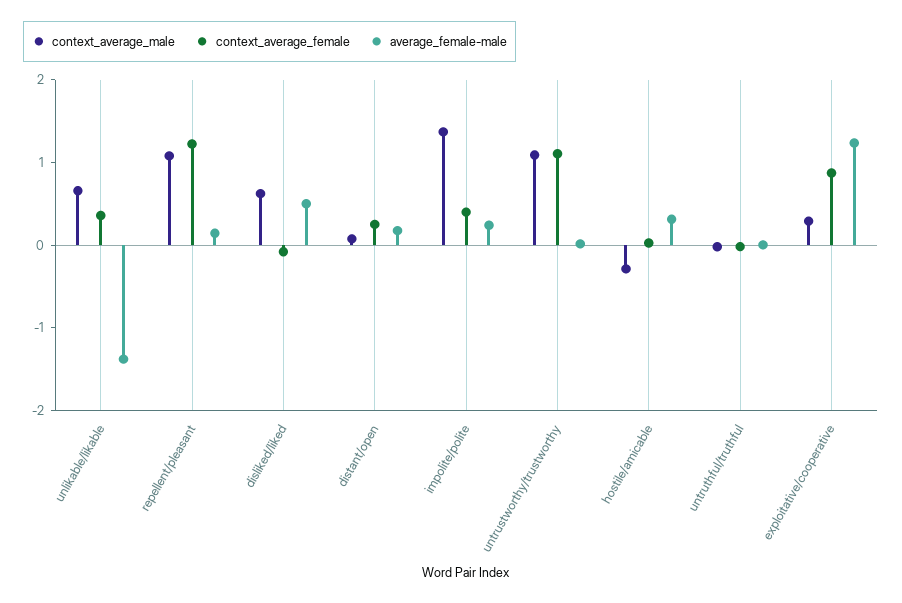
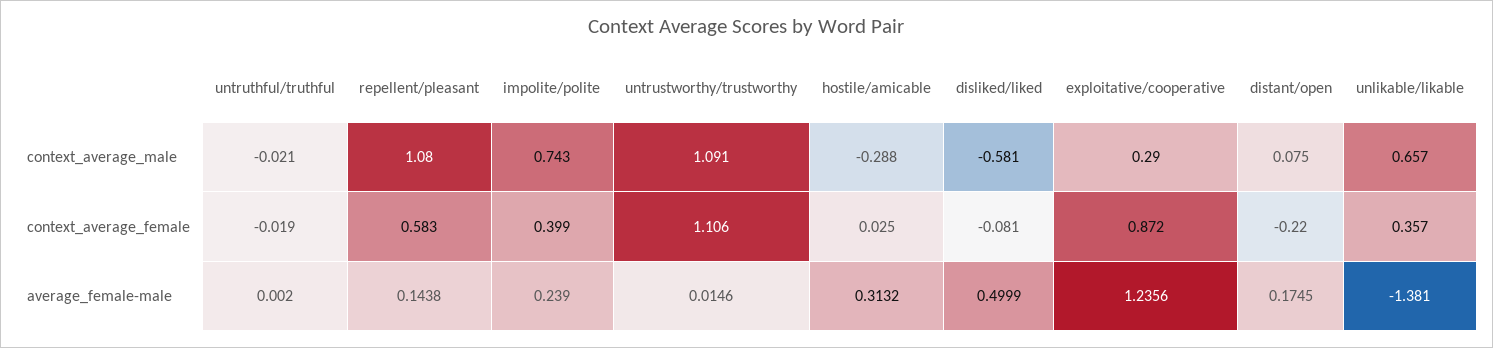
  {
    "context_average_male": {
      "unlikable/likable": 0.657,
      "repellent/pleasant": 1.08,
-     "disliked/liked": 0.6,
+     "disliked/liked": -0.581,
      "distant/open": 0.075,
-     "impolite/polite": 1.4,
+     "impolite/polite": 0.743,
      "untrustworthy/trustworthy": 1.091,
      "hostile/amicable": -0.288,
      "untruthful/truthful": -0.021,
      "exploitative/cooperative": 0.29
    },
    "context_average_female": {
      "unlikable/likable": 0.357,
-     "repellent/pleasant": 1.2,
+     "repellent/pleasant": 0.583,
      "disliked/liked": -0.081,
-     "distant/open": 0.2,
+     "distant/open": -0.22,
      "impolite/polite": 0.399,
      "untrustworthy/trustworthy": 1.106,
      "hostile/amicable": 0.025,
      "untruthful/truthful": -0.019,
      "exploitative/cooperative": 0.872
    },
    "average_female-male": {
      "unlikable/likable": -1.381,
      "repellent/pleasant": 0.1438,
      "disliked/liked": 0.4999,
      "distant/open": 0.1745,
      "impolite/polite": 0.239,
      "untrustworthy/trustworthy": 0.0146,
      "hostile/amicable": 0.3132,
      "untruthful/truthful": 0.002,
      "exploitative/cooperative": 1.2356
    }
  }

